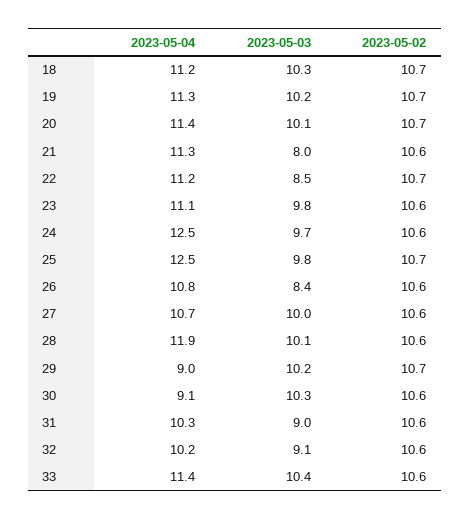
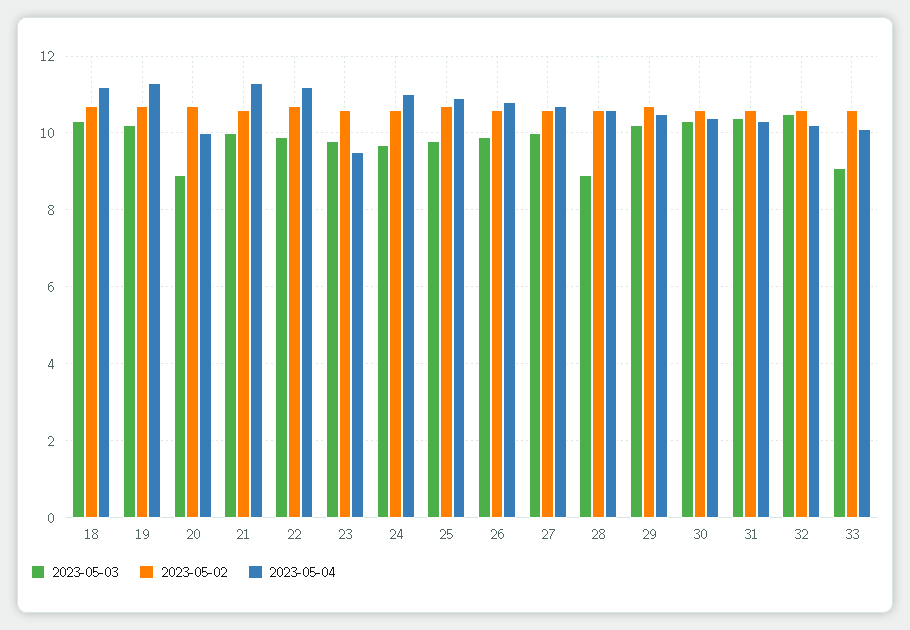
  {
    "2023-05-04": {
      "18": 11.2,
      "19": 11.3,
-     "20": 11.4,
+     "20": 10,
      "21": 11.3,
      "22": 11.2,
-     "23": 11.1,
+     "23": 9.5,
-     "24": 12.5,
+     "24": 11,
-     "25": 12.5,
+     "25": 11,
      "26": 10.8,
      "27": 10.7,
-     "28": 11.9,
+     "28": 10.5,
-     "29": 9,
+     "29": 10.5,
-     "30": 9.1,
+     "30": 10.5,
      "31": 10.3,
      "32": 10.2,
-     "33": 11.4
+     "33": 10
    },
    "2023-05-03": {
      "18": 10.3,
      "19": 10.2,
-     "20": 10.1,
+     "20": 9,
-     "21": 8,
+     "21": 10,
-     "22": 8.5,
+     "22": 10,
      "23": 9.8,
      "24": 9.7,
      "25": 9.8,
-     "26": 8.4,
+     "26": 10,
      "27": 10,
-     "28": 10.1,
+     "28": 9,
      "29": 10.2,
      "30": 10.3,
-     "31": 9,
+     "31": 10.5,
-     "32": 9.1,
+     "32": 10.5,
-     "33": 10.4
+     "33": 9
    },
    "2023-05-02": {
      "18": 10.7,
      "19": 10.7,
      "20": 10.7,
      "21": 10.6,
      "22": 10.7,
      "23": 10.6,
      "24": 10.6,
      "25": 10.7,
      "26": 10.6,
      "27": 10.6,
      "28": 10.6,
      "29": 10.7,
      "30": 10.6,
      "31": 10.6,
      "32": 10.6,
      "33": 10.6
    }
  }

